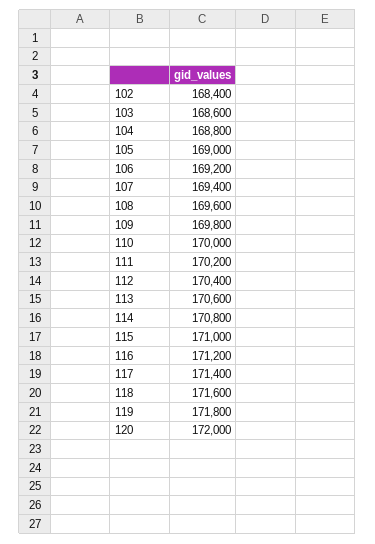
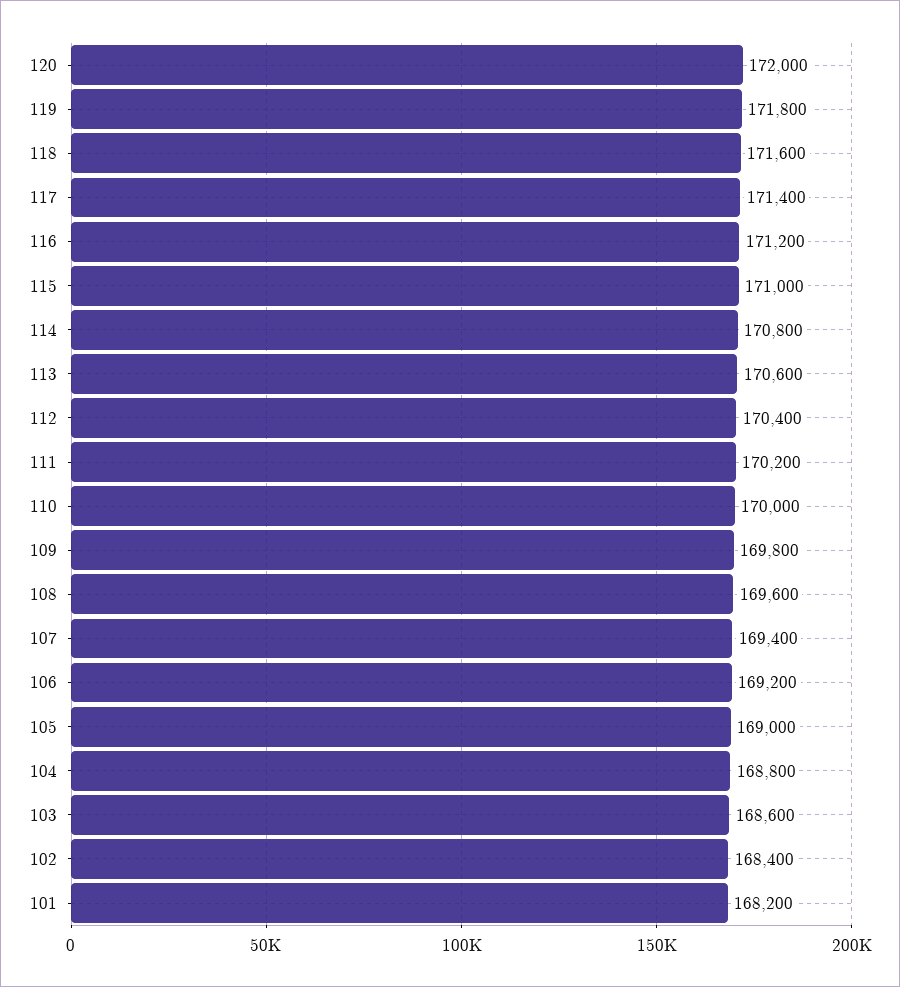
  {
    "102": 168400,
    "103": 168600,
    "104": 168800,
    "105": 169000,
    "106": 169200,
    "107": 169400,
    "108": 169600,
    "109": 169800,
    "110": 170000,
    "111": 170200,
    "112": 170400,
    "113": 170600,
    "114": 170800,
    "115": 171000,
    "116": 171200,
    "117": 171400,
    "118": 171600,
    "119": 171800,
-   "120": 172000
+   "120": 172000,
+   "101": 168200
  }

